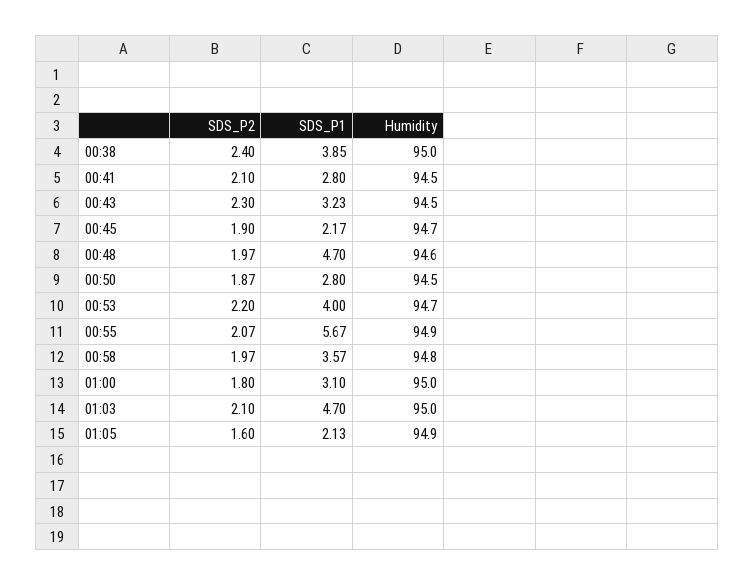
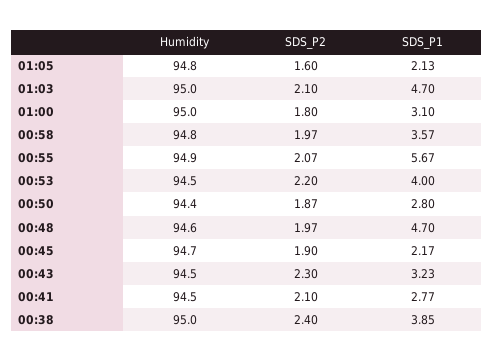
  {
    "SDS_P2": {
      "00:38": 2.4,
      "00:41": 2.1,
      "00:43": 2.3,
      "00:45": 1.9,
      "00:48": 1.97,
      "00:50": 1.87,
      "00:53": 2.2,
      "00:55": 2.07,
      "00:58": 1.97,
      "01:00": 1.8,
      "01:03": 2.1,
      "01:05": 1.6
    },
    "SDS_P1": {
      "00:38": 3.85,
-     "00:41": 2.8,
+     "00:41": 2.77,
      "00:43": 3.23,
      "00:45": 2.17,
      "00:48": 4.7,
      "00:50": 2.8,
      "00:53": 4,
      "00:55": 5.67,
      "00:58": 3.57,
      "01:00": 3.1,
      "01:03": 4.7,
      "01:05": 2.13
    },
    "Humidity": {
      "00:38": 95,
      "00:41": 94.5,
      "00:43": 94.5,
      "00:45": 94.7,
      "00:48": 94.6,
-     "00:50": 94.5,
+     "00:50": 94.4,
-     "00:53": 94.7,
+     "00:53": 94.5,
      "00:55": 94.9,
      "00:58": 94.8,
      "01:00": 95,
      "01:03": 95,
-     "01:05": 94.9
+     "01:05": 94.8
    }
  }

